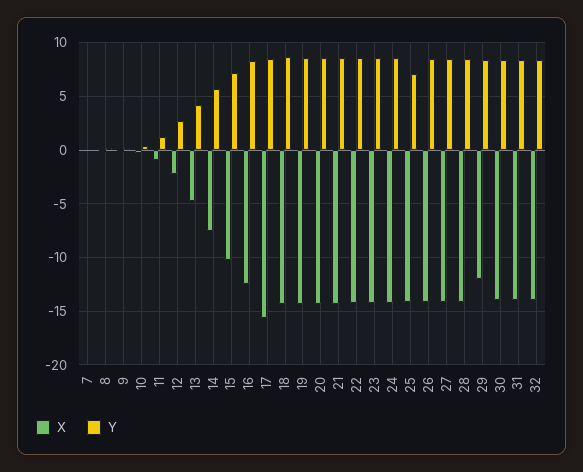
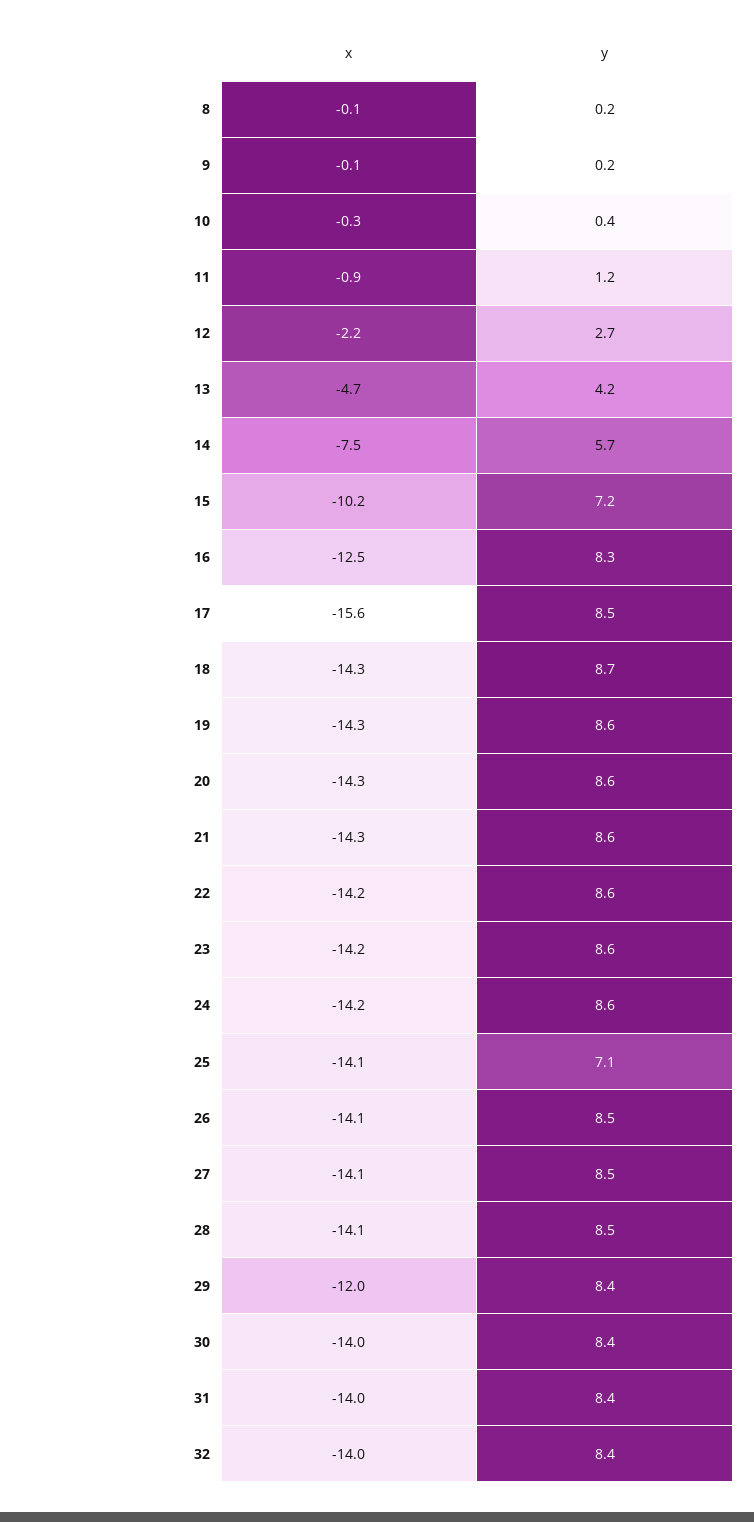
  {
    "X": {
-     "7": 0,
      "8": -0.1,
      "9": -0.1,
      "10": -0.3,
      "11": -0.9,
      "12": -2.2,
      "13": -4.7,
      "14": -7.5,
      "15": -10.2,
      "16": -12.5,
      "17": -15.6,
      "18": -14.3,
      "19": -14.3,
      "20": -14.3,
      "21": -14.3,
      "22": -14.2,
      "23": -14.2,
      "24": -14.2,
      "25": -14.1,
      "26": -14.1,
      "27": -14.1,
      "28": -14.1,
      "29": -12,
      "30": -14,
      "31": -14,
      "32": -14
    },
    "Y": {
-     "7": 0,
      "8": 0.2,
      "9": 0.2,
      "10": 0.4,
      "11": 1.2,
      "12": 2.7,
      "13": 4.2,
      "14": 5.7,
      "15": 7.2,
      "16": 8.3,
      "17": 8.5,
      "18": 8.7,
      "19": 8.6,
      "20": 8.6,
      "21": 8.6,
      "22": 8.6,
      "23": 8.6,
      "24": 8.6,
      "25": 7.1,
      "26": 8.5,
      "27": 8.5,
      "28": 8.5,
      "29": 8.4,
      "30": 8.4,
      "31": 8.4,
      "32": 8.4
    }
  }

